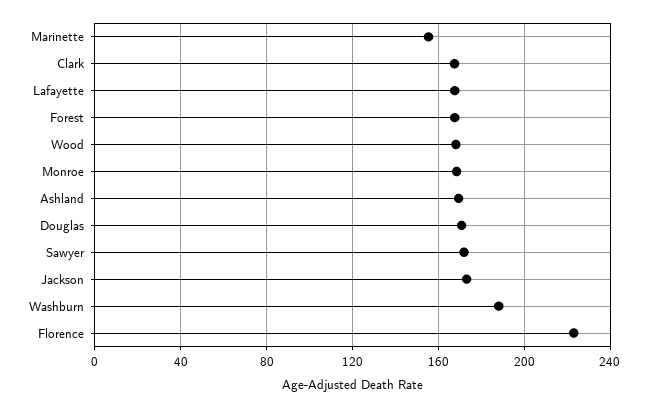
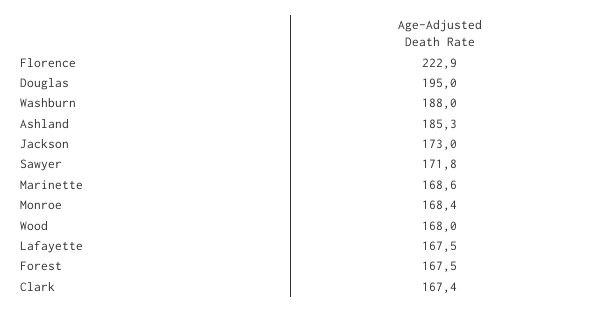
  {
-   "Marinette": 155,
+   "Marinette": 168.6,
    "Clark": 167.4,
    "Lafayette": 167.5,
    "Forest": 167.5,
    "Wood": 168,
    "Monroe": 168.4,
-   "Ashland": 170,
+   "Ashland": 185.3,
-   "Douglas": 170,
+   "Douglas": 195,
    "Sawyer": 171.8,
    "Jackson": 173,
    "Washburn": 188,
    "Florence": 222.9
  }

